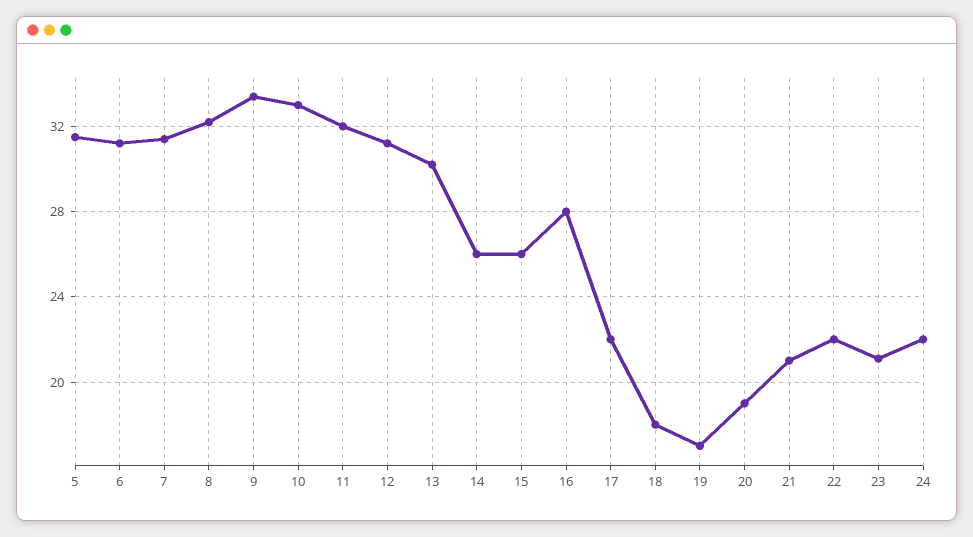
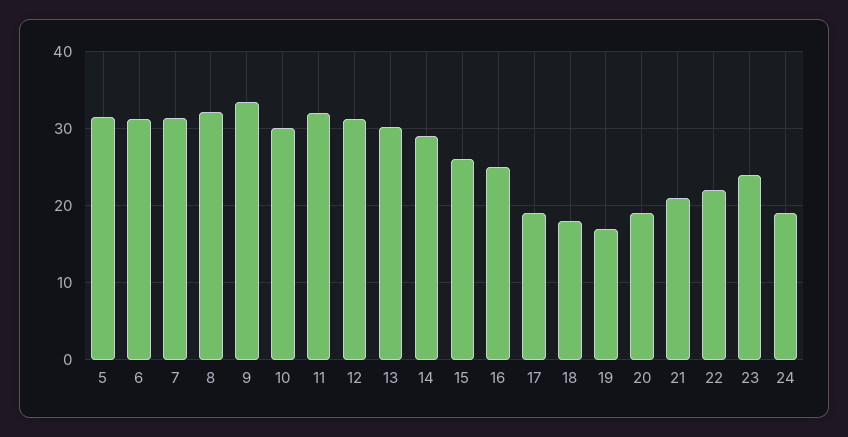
  {
    "5": 31.5,
    "6": 31,
    "7": 31.5,
    "8": 32,
    "9": 33.5,
-   "10": 33,
+   "10": 30,
    "11": 32,
    "12": 31,
    "13": 30,
-   "14": 26,
+   "14": 29,
    "15": 26,
-   "16": 28,
+   "16": 25,
-   "17": 22,
+   "17": 19,
    "18": 18,
    "19": 17,
    "20": 19,
    "21": 21,
    "22": 22,
-   "23": 21,
+   "23": 24,
-   "24": 22
+   "24": 19
  }

